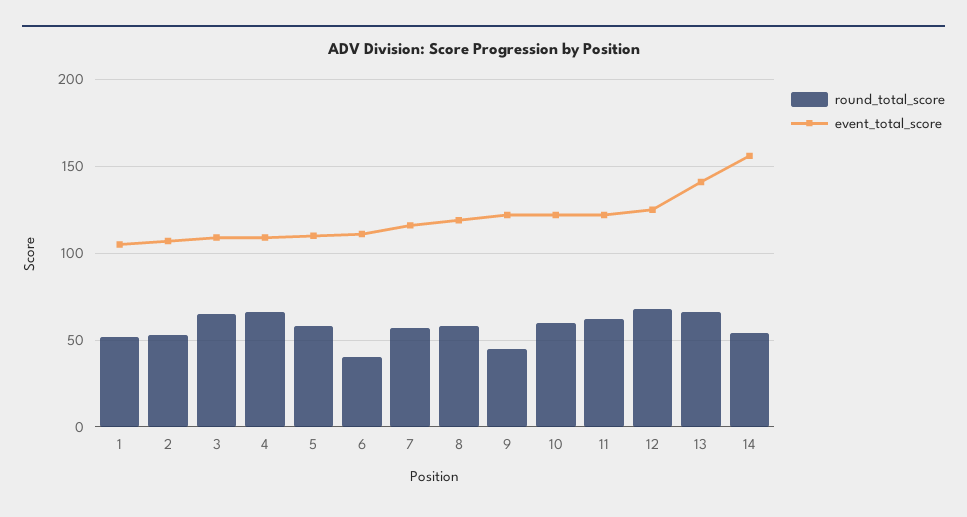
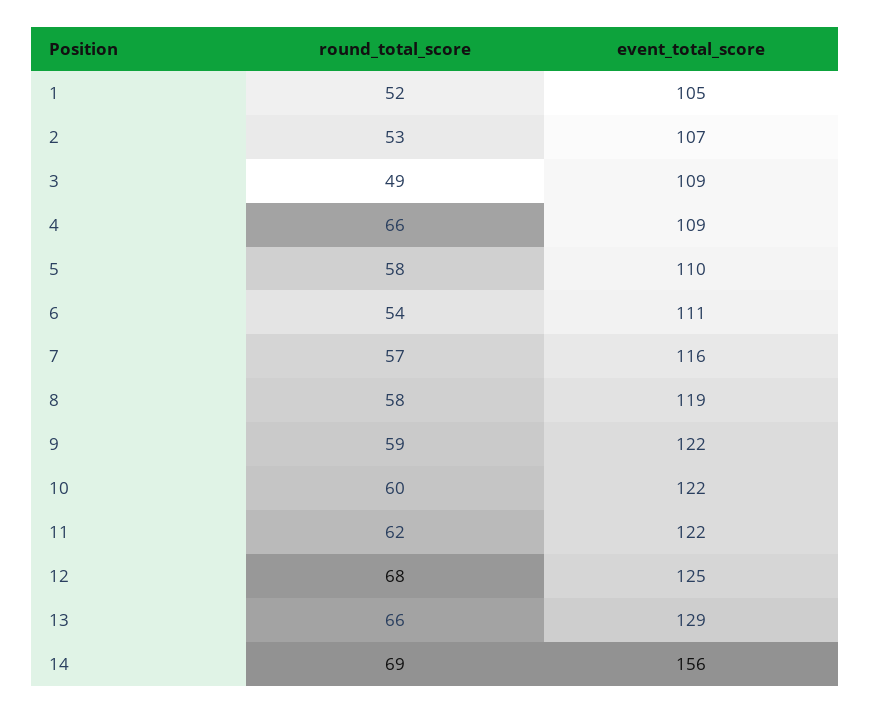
  {
    "round_total_score": {
      "1": 52,
      "2": 53,
-     "3": 65,
+     "3": 49,
      "4": 66,
      "5": 58,
-     "6": 40,
+     "6": 54,
      "7": 57,
      "8": 58,
-     "9": 45,
+     "9": 59,
      "10": 60,
      "11": 62,
      "12": 68,
      "13": 66,
-     "14": 55
+     "14": 69
    },
    "event_total_score": {
      "1": 105,
      "2": 107,
      "3": 109,
      "4": 109,
      "5": 110,
      "6": 111,
      "7": 116,
      "8": 119,
      "9": 122,
      "10": 122,
      "11": 122,
      "12": 125,
-     "13": 140,
+     "13": 129,
      "14": 156
    }
  }

